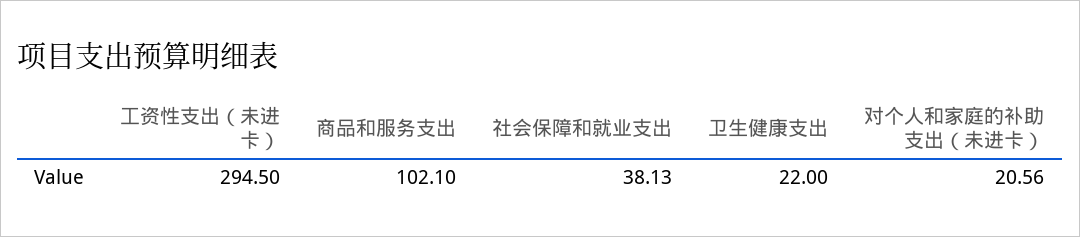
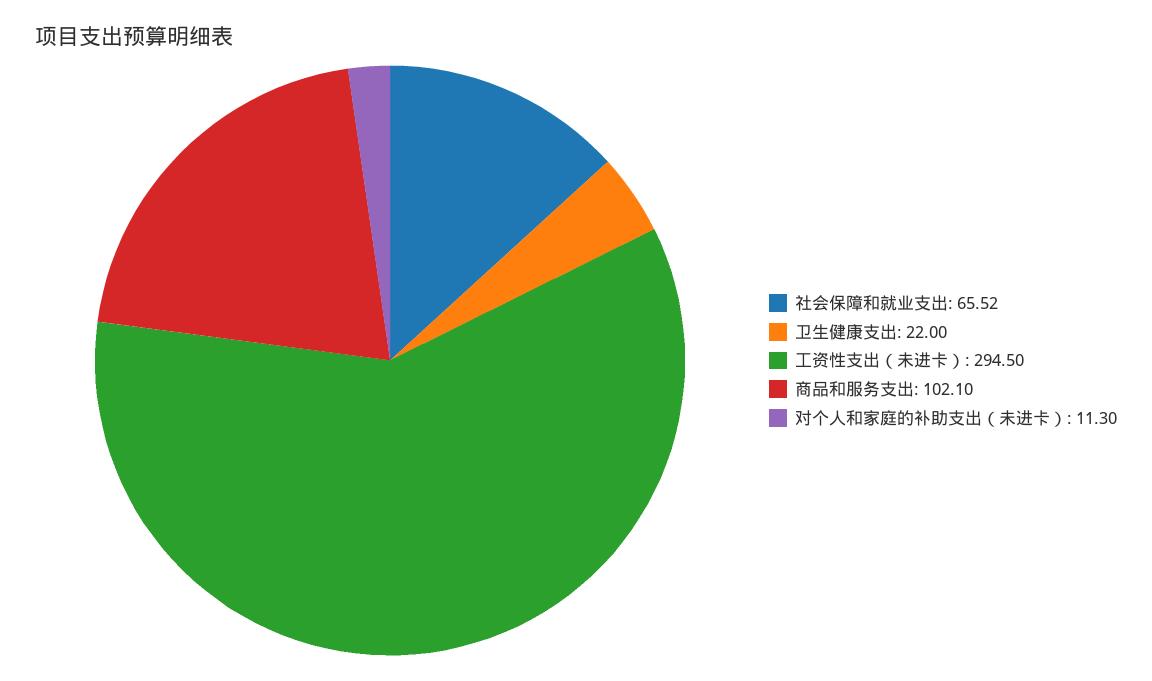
  {
    "工资性支出（未进卡）": 294.5,
    "商品和服务支出": 102.1,
-   "社会保障和就业支出": 38.13,
+   "社会保障和就业支出": 65.52,
    "卫生健康支出": 22,
-   "对个人和家庭的补助支出（未进卡）": 20.56
+   "对个人和家庭的补助支出（未进卡）": 11.3
  }

